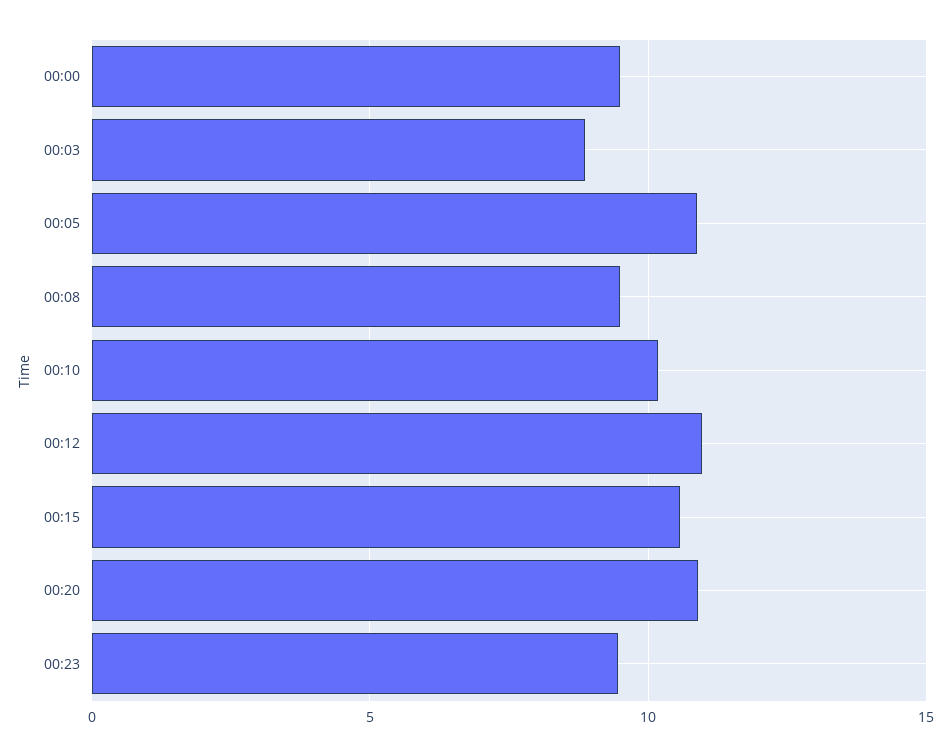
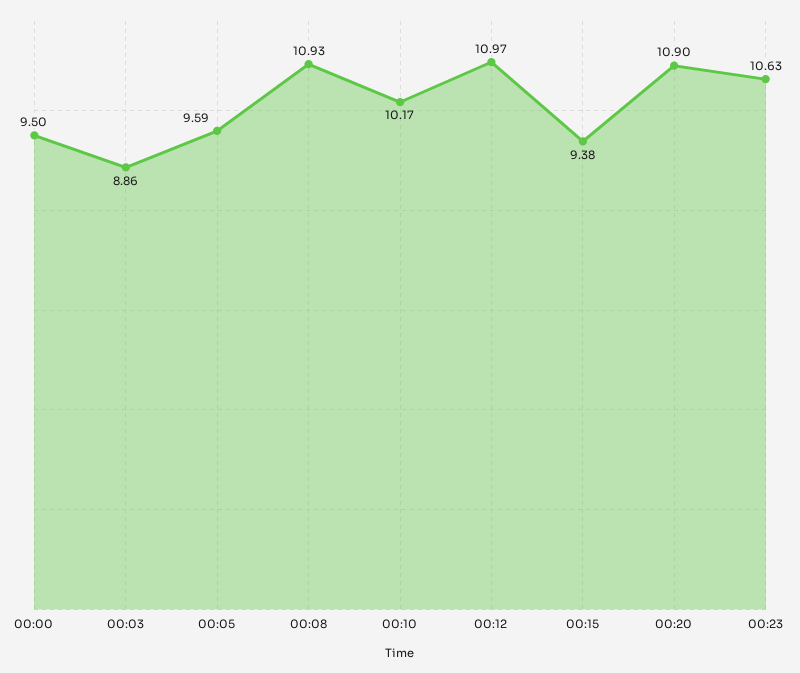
  {
    "00:00": 9.5,
    "00:03": 8.86,
-   "00:05": 11,
+   "00:05": 9.59,
-   "00:08": 9.5,
+   "00:08": 10.93,
    "00:10": 10.17,
    "00:12": 10.97,
-   "00:15": 10.5,
+   "00:15": 9.38,
    "00:20": 10.9,
-   "00:23": 9.5
+   "00:23": 10.63
  }

